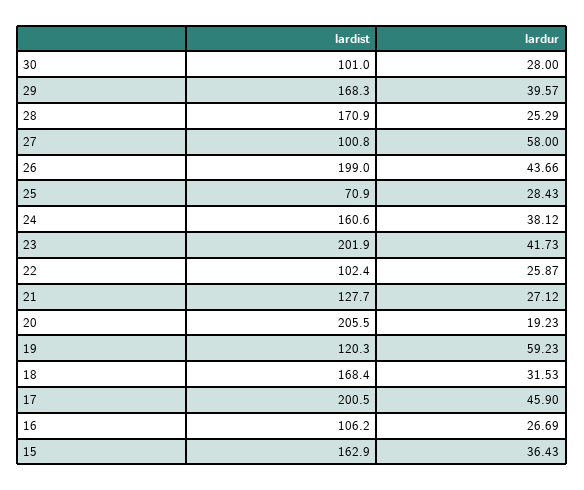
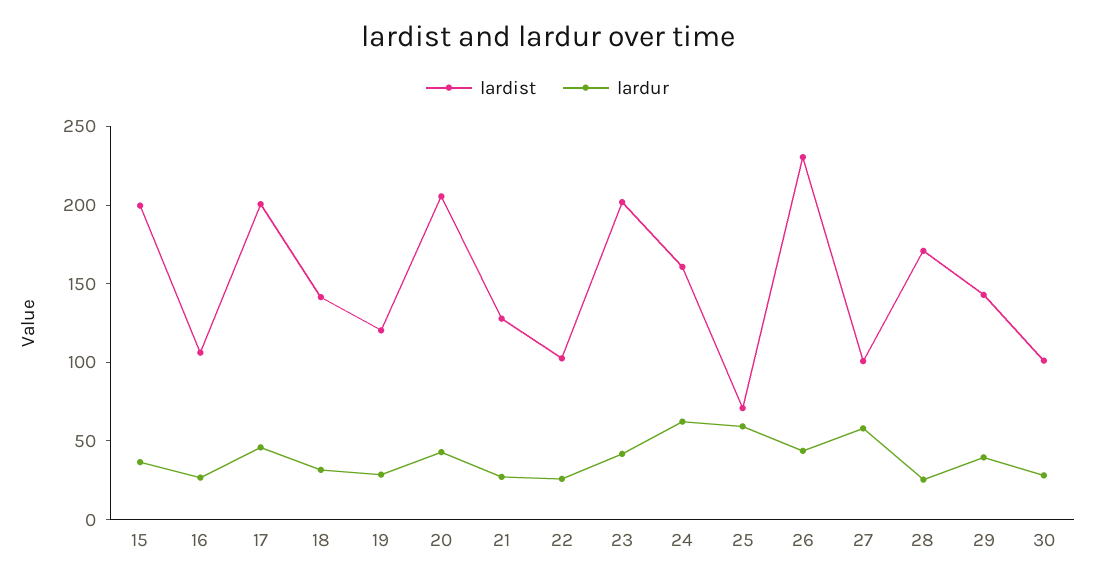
  {
    "lardist": {
      "30": 101,
-     "29": 168.3,
+     "29": 140,
      "28": 170.9,
      "27": 100.8,
-     "26": 199,
+     "26": 230,
      "25": 70.9,
      "24": 160.6,
      "23": 201.9,
      "22": 102.4,
      "21": 127.7,
      "20": 205.5,
      "19": 120.3,
-     "18": 168.4,
+     "18": 140,
      "17": 200.5,
      "16": 106.2,
-     "15": 162.9
+     "15": 200
    },
    "lardur": {
      "30": 28,
      "29": 39.57,
      "28": 25.29,
      "27": 58,
      "26": 43.66,
-     "25": 28.43,
+     "25": 60,
-     "24": 38.12,
+     "24": 60,
      "23": 41.73,
      "22": 25.87,
      "21": 27.12,
-     "20": 19.23,
+     "20": 40,
-     "19": 59.23,
+     "19": 30,
      "18": 31.53,
      "17": 45.9,
      "16": 26.69,
      "15": 36.43
    }
  }

